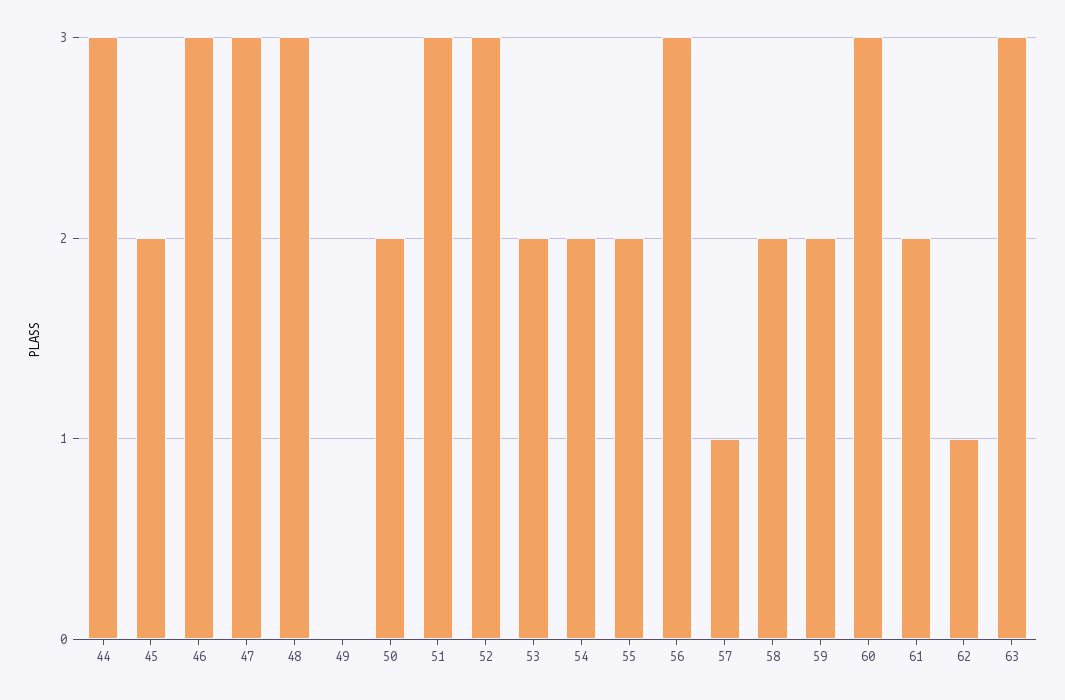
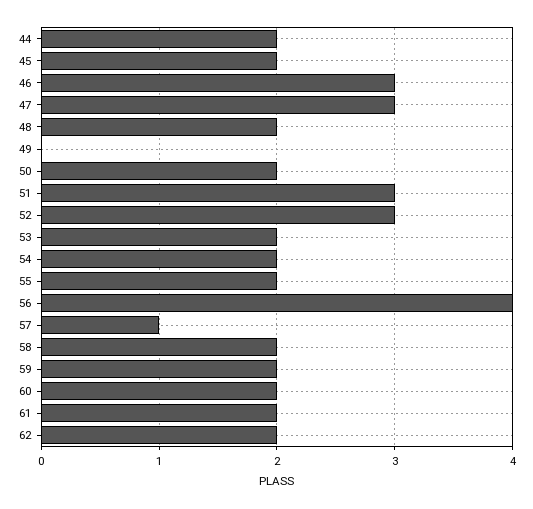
  {
-   "44": 3,
+   "44": 2,
    "45": 2,
    "46": 3,
    "47": 3,
-   "48": 3,
+   "48": 2,
    "49": 0,
    "50": 2,
    "51": 3,
    "52": 3,
    "53": 2,
    "54": 2,
    "55": 2,
-   "56": 3,
+   "56": 4,
    "57": 1,
    "58": 2,
    "59": 2,
-   "60": 3,
+   "60": 2,
    "61": 2,
-   "62": 1,
+   "62": 2
-   "63": 3
  }

